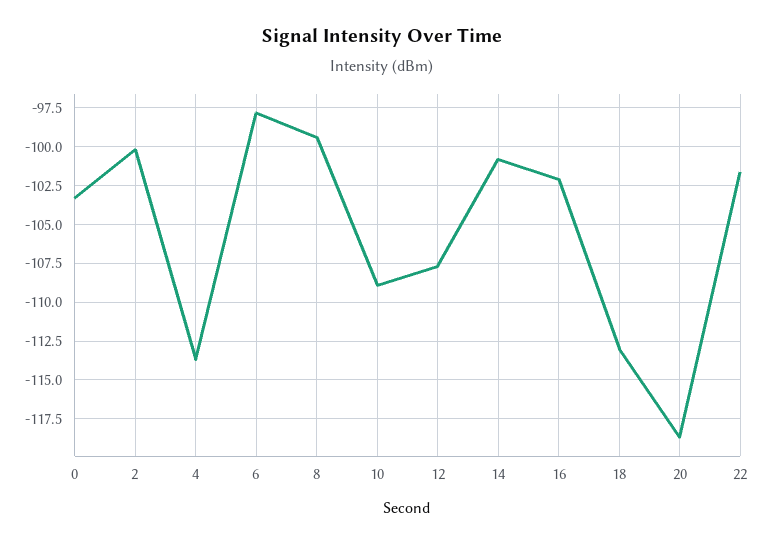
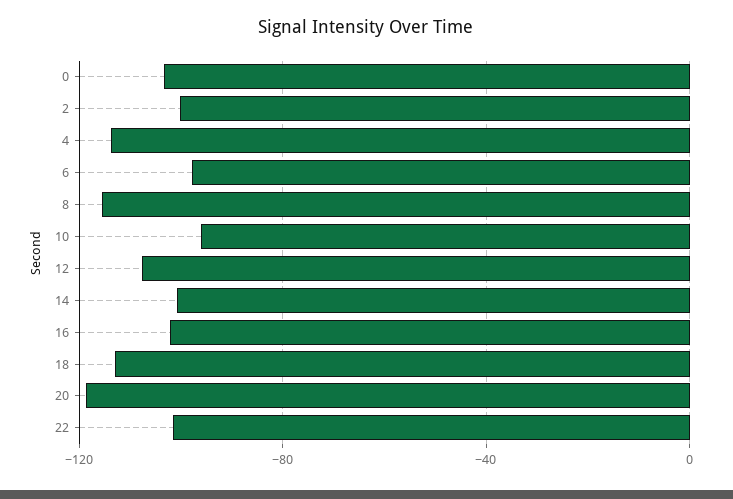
  {
    "0": -103.5,
    "2": -100,
    "4": -113.5,
    "6": -98,
-   "8": -99.5,
+   "8": -115,
-   "10": -109,
+   "10": -95,
    "12": -107.5,
    "14": -101,
    "16": -102,
    "18": -113,
    "20": -118.5,
    "22": -101.5
  }

